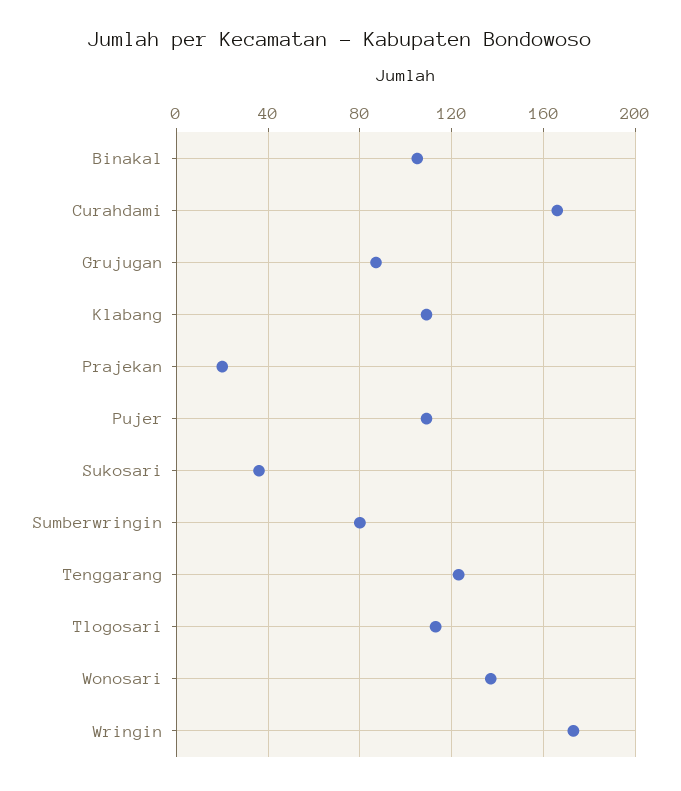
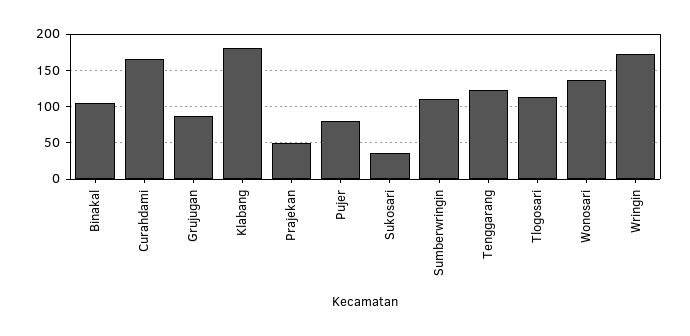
  {
    "Binakal": 105,
    "Curahdami": 165,
    "Grujugan": 85,
-   "Klabang": 110,
+   "Klabang": 180,
-   "Prajekan": 20,
+   "Prajekan": 50,
-   "Pujer": 110,
+   "Pujer": 80,
    "Sukosari": 35,
-   "Sumberwringin": 80,
+   "Sumberwringin": 110,
    "Tenggarang": 125,
    "Tlogosari": 115,
    "Wonosari": 135,
    "Wringin": 175
  }

